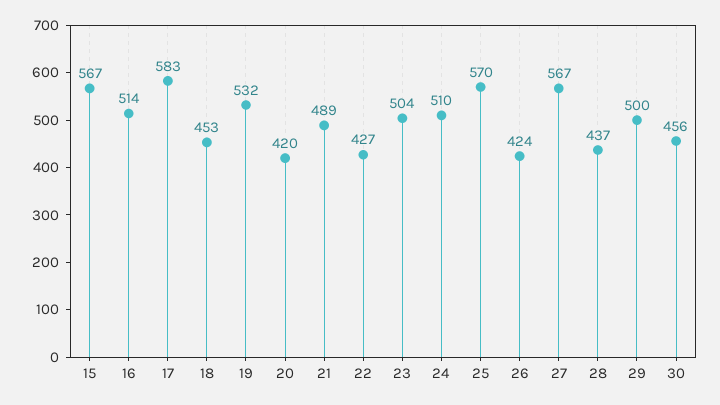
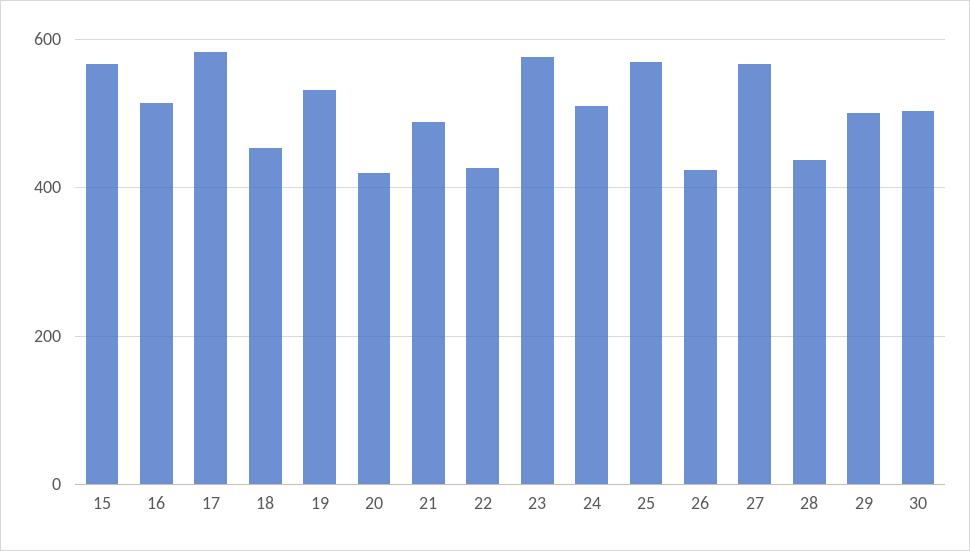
  {
    "15": 567,
    "16": 514,
    "17": 583,
    "18": 453,
    "19": 532,
    "20": 420,
    "21": 489,
    "22": 427,
-   "23": 504,
+   "23": 580,
    "24": 510,
    "25": 570,
    "26": 424,
    "27": 567,
    "28": 437,
    "29": 500,
-   "30": 456
+   "30": 500
  }

